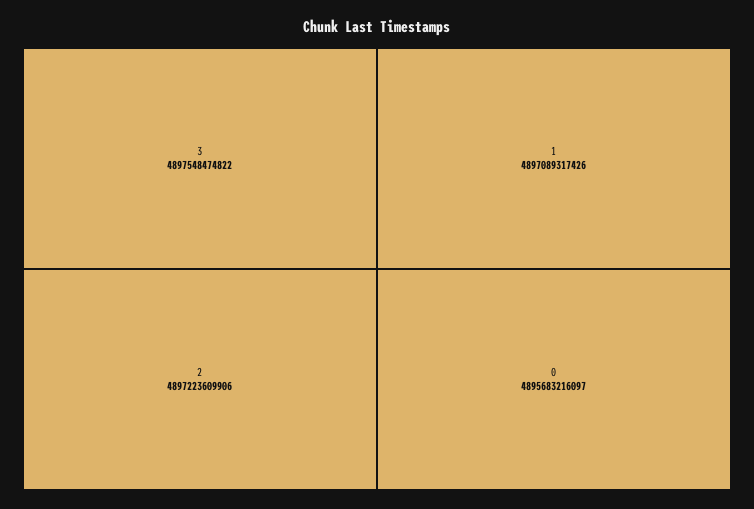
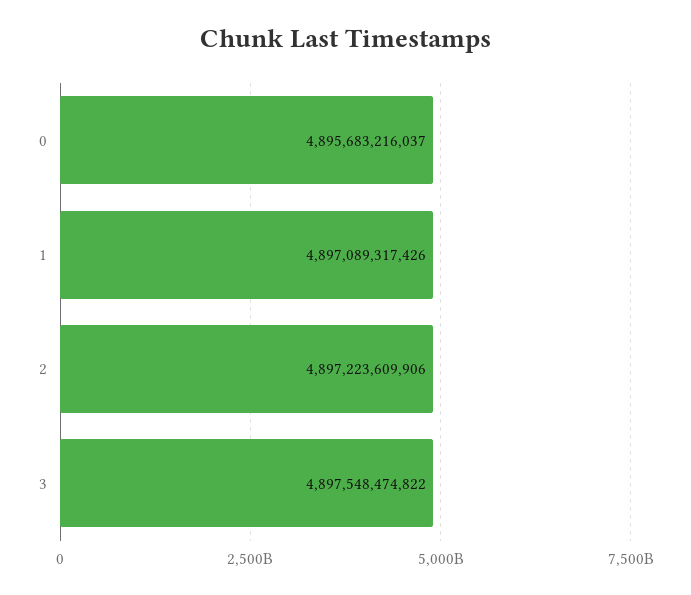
  {
    "3": 4897548474822,
    "2": 4897223609906,
    "1": 4897089317426,
-   "0": 4895683216097
+   "0": 4895683216037
  }

